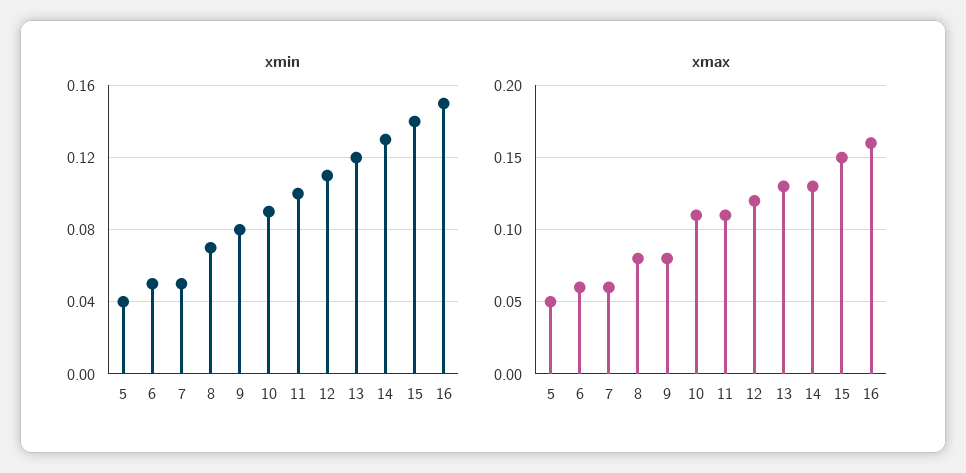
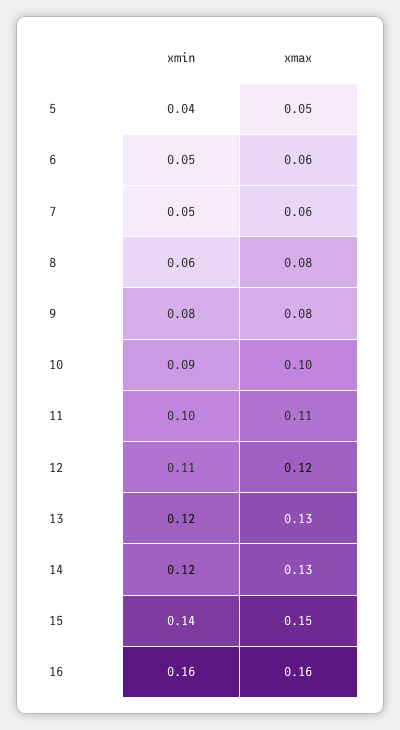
  {
    "xmin": {
      "5": 0.04,
      "6": 0.05,
      "7": 0.05,
-     "8": 0.07,
+     "8": 0.06,
      "9": 0.08,
      "10": 0.09,
      "11": 0.1,
      "12": 0.11,
      "13": 0.12,
-     "14": 0.13,
+     "14": 0.12,
      "15": 0.14,
-     "16": 0.15
+     "16": 0.16
    },
    "xmax": {
      "5": 0.05,
      "6": 0.06,
      "7": 0.06,
      "8": 0.08,
      "9": 0.08,
-     "10": 0.11,
+     "10": 0.1,
      "11": 0.11,
      "12": 0.12,
      "13": 0.13,
      "14": 0.13,
      "15": 0.15,
      "16": 0.16
    }
  }

